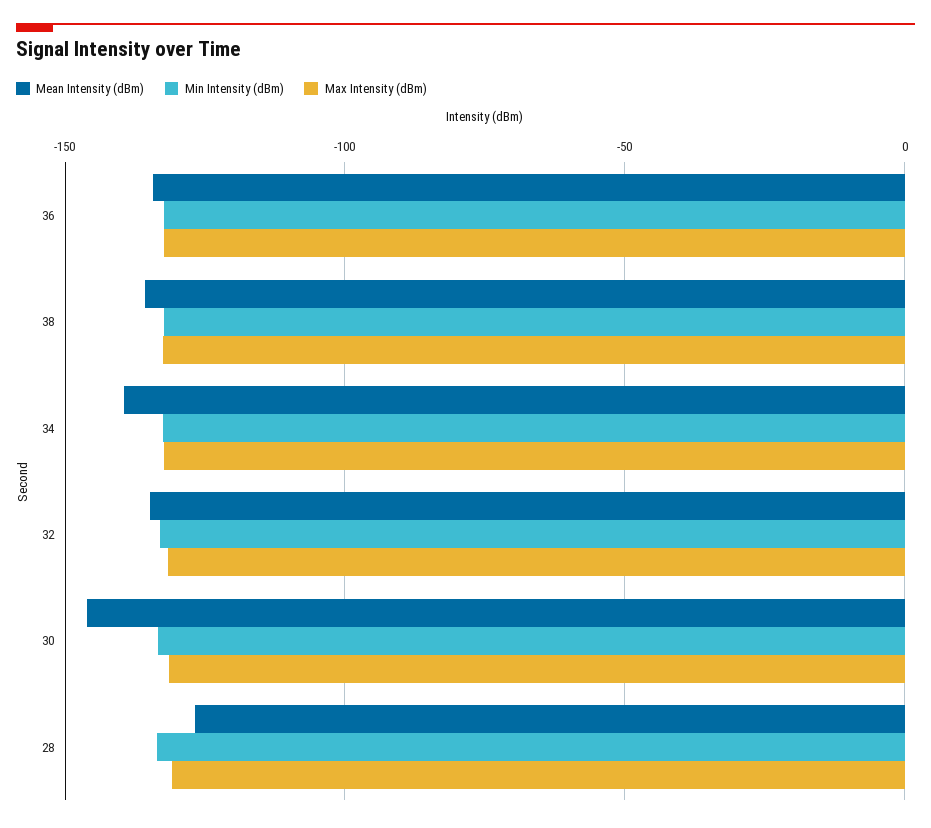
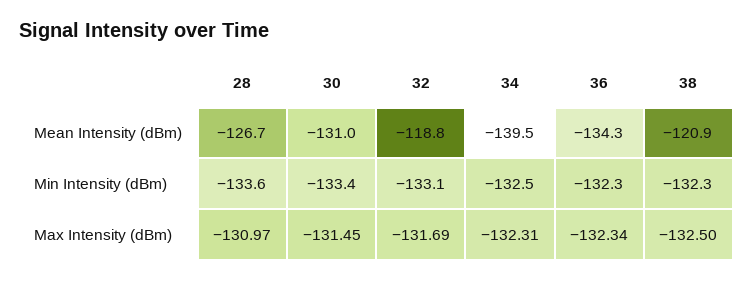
  {
    "Mean Intensity (dBm)": {
      "36": -134.3,
-     "38": -135,
+     "38": -120.9,
      "34": -139.5,
-     "32": -135,
+     "32": -118.8,
-     "30": -145,
+     "30": -131,
      "28": -126.7
    },
    "Min Intensity (dBm)": {
      "36": -132.3,
      "38": -132.3,
      "34": -132.5,
      "32": -133.1,
      "30": -133.4,
      "28": -133.6
    },
    "Max Intensity (dBm)": {
      "36": -132.34,
      "38": -132.5,
      "34": -132.31,
      "32": -131.69,
      "30": -131.45,
      "28": -130.97
    }
  }

